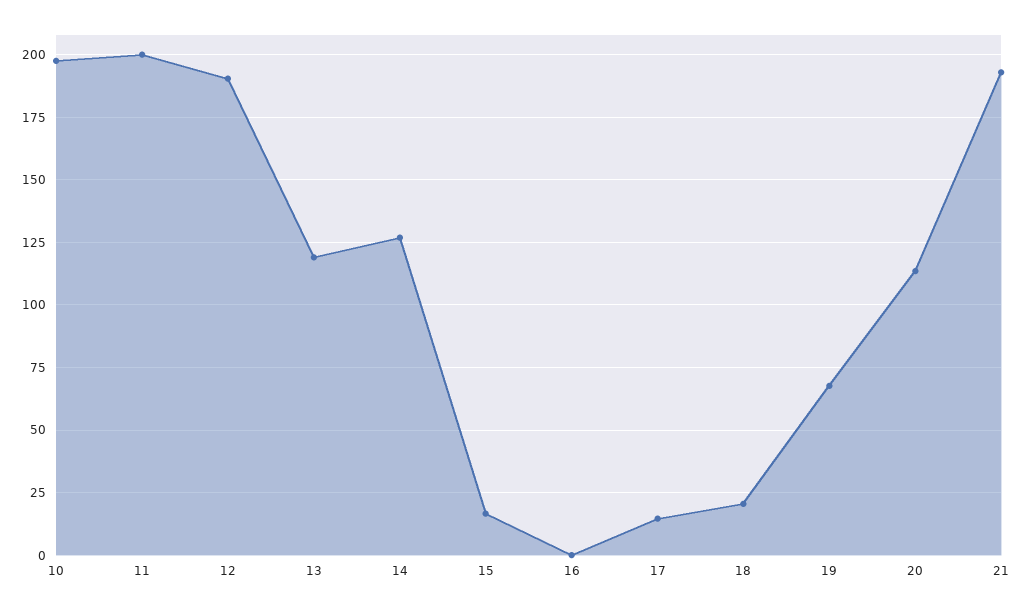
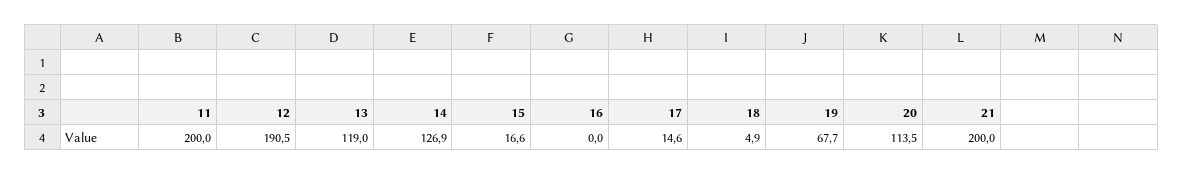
  {
-   "10": 197.5,
    "11": 200,
    "12": 190.5,
    "13": 119,
    "14": 126.9,
    "15": 16.6,
    "16": 0,
    "17": 14.6,
-   "18": 20,
+   "18": 4.9,
    "19": 67.7,
    "20": 113.5,
-   "21": 192.5
+   "21": 200
  }

